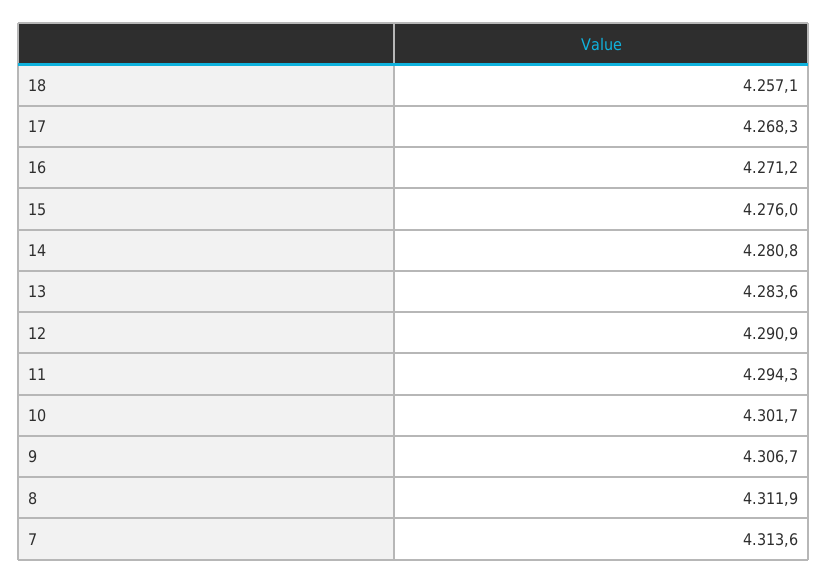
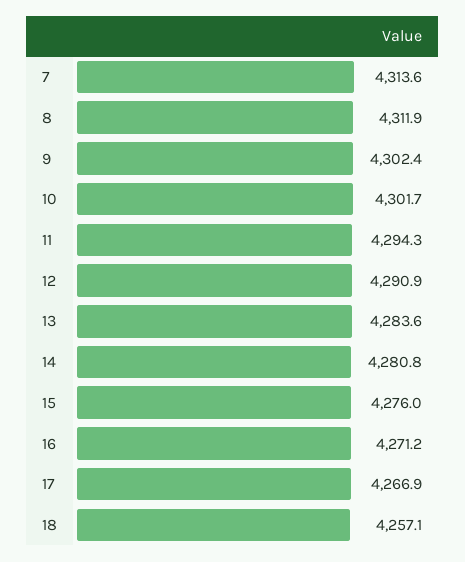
  {
    "18": 4257.1,
-   "17": 4268.3,
+   "17": 4266.9,
    "16": 4271.2,
    "15": 4276,
    "14": 4280.8,
    "13": 4283.6,
    "12": 4290.9,
    "11": 4294.3,
    "10": 4301.7,
-   "9": 4306.7,
+   "9": 4302.4,
    "8": 4311.9,
    "7": 4313.6
  }

